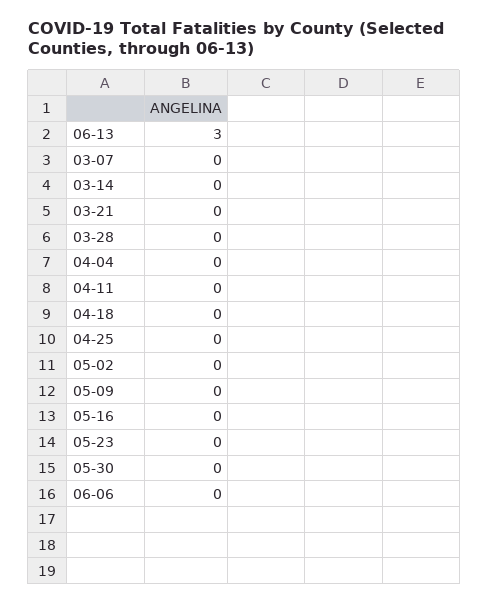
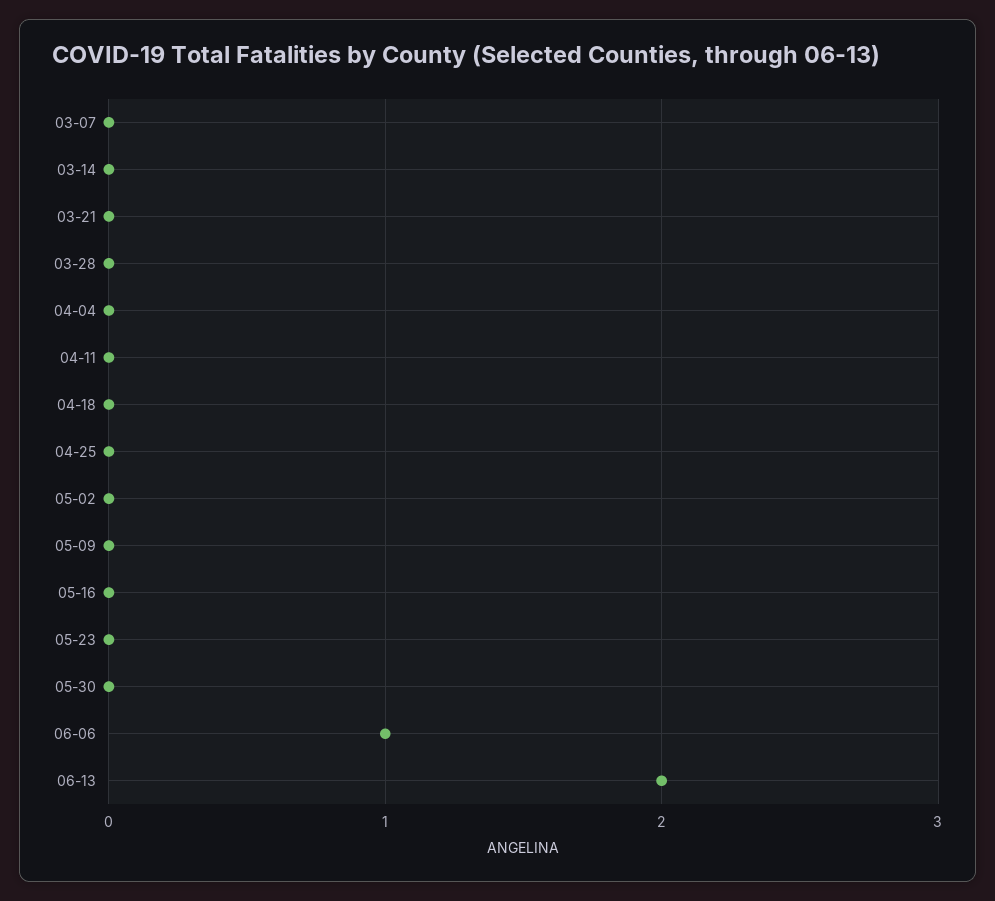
  {
-   "06-13": 3,
+   "06-13": 2,
    "03-07": 0,
    "03-14": 0,
    "03-21": 0,
    "03-28": 0,
    "04-04": 0,
    "04-11": 0,
    "04-18": 0,
    "04-25": 0,
    "05-02": 0,
    "05-09": 0,
    "05-16": 0,
    "05-23": 0,
    "05-30": 0,
-   "06-06": 0
+   "06-06": 1
  }

